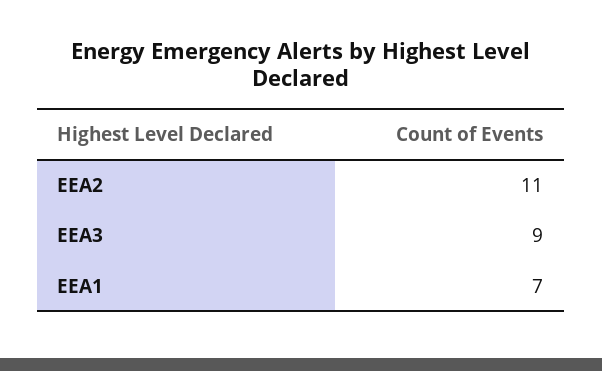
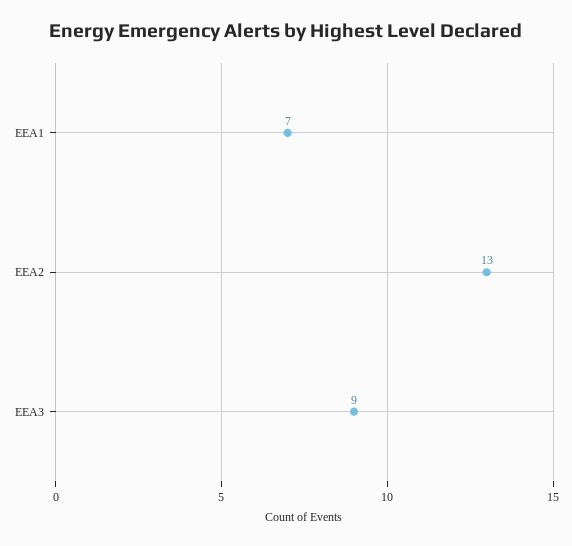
  {
-   "EEA2": 11,
+   "EEA2": 13,
    "EEA3": 9,
    "EEA1": 7
  }

